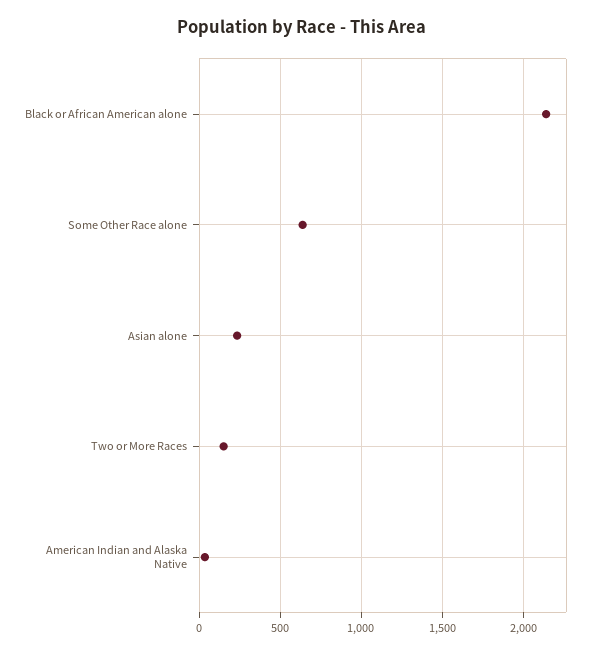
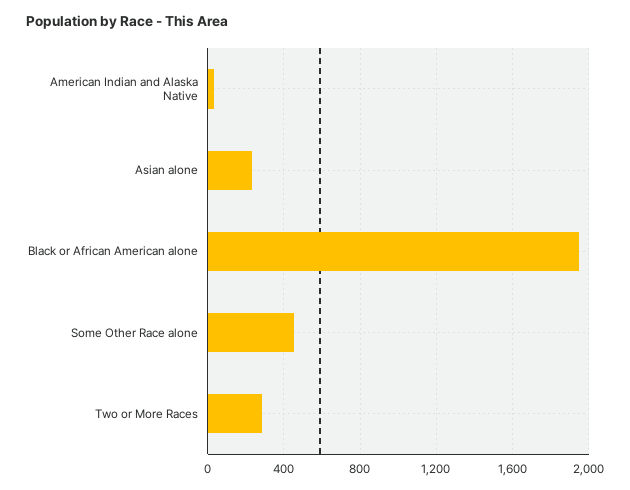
  {
-   "Black or African American alone": 2150,
+   "Black or African American alone": 1950,
-   "Some Other Race alone": 650,
+   "Some Other Race alone": 450,
    "Asian alone": 250,
-   "Two or More Races": 150,
+   "Two or More Races": 300,
    "American Indian and Alaska Native": 50
  }

